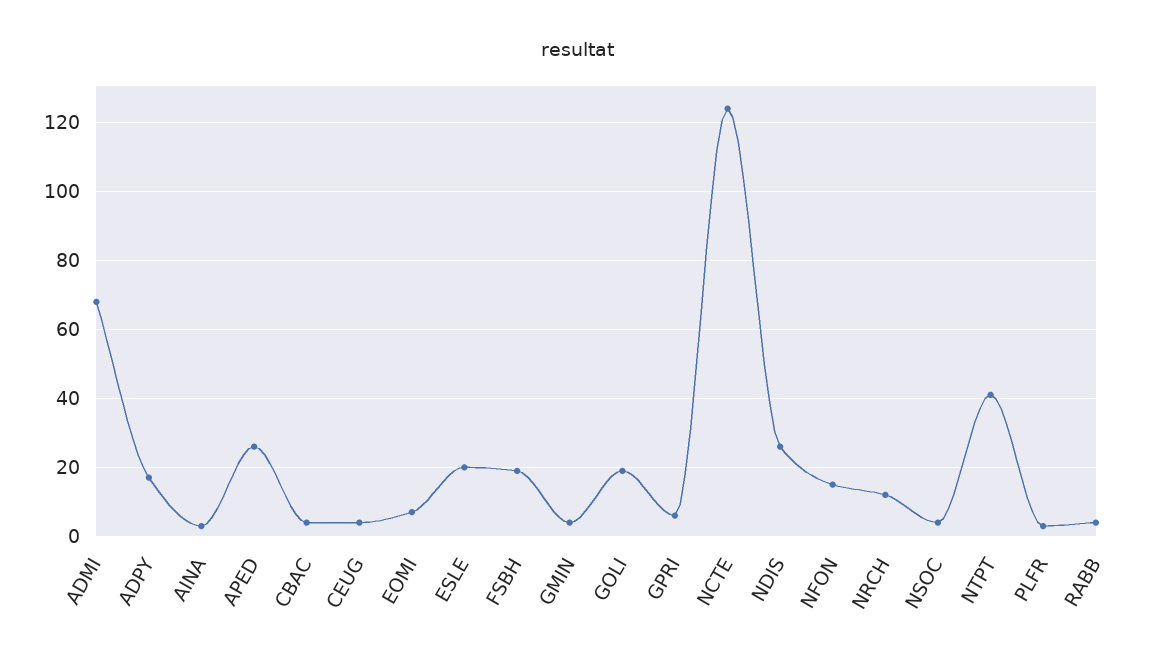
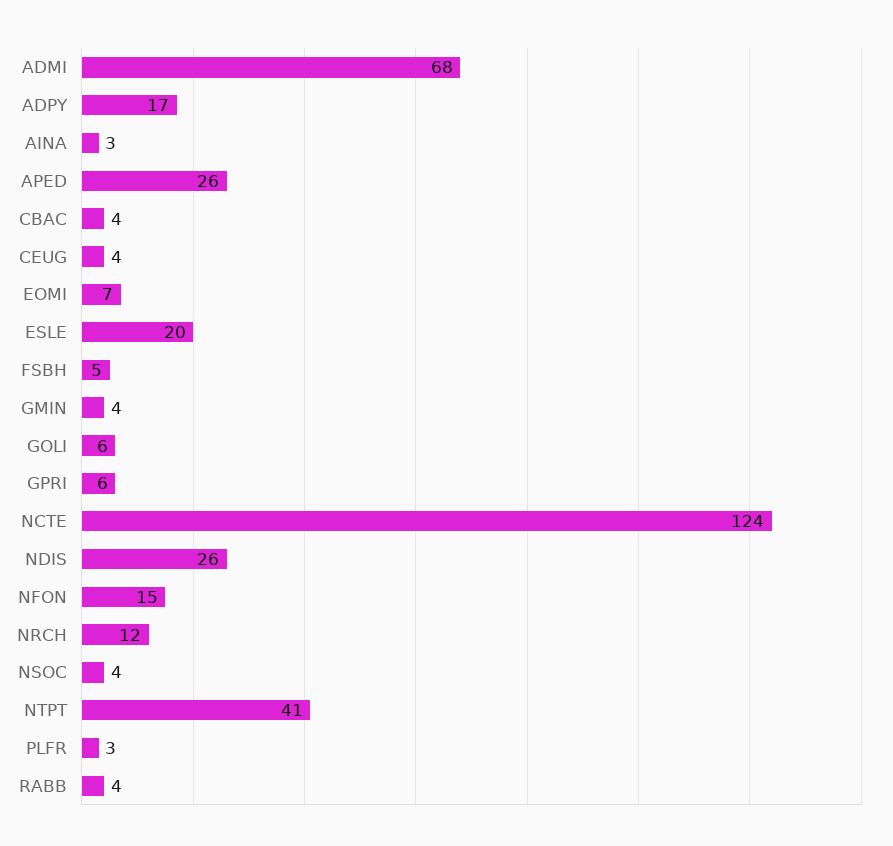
  {
    "ADMI": 68,
    "ADPY": 17,
    "AINA": 3,
    "APED": 26,
    "CBAC": 4,
    "CEUG": 4,
    "EOMI": 7,
    "ESLE": 20,
-   "FSBH": 20,
+   "FSBH": 5,
    "GMIN": 4,
-   "GOLI": 20,
+   "GOLI": 6,
    "GPRI": 6,
    "NCTE": 124,
    "NDIS": 26,
    "NFON": 15,
    "NRCH": 12,
    "NSOC": 4,
    "NTPT": 41,
    "PLFR": 3,
    "RABB": 4
  }

